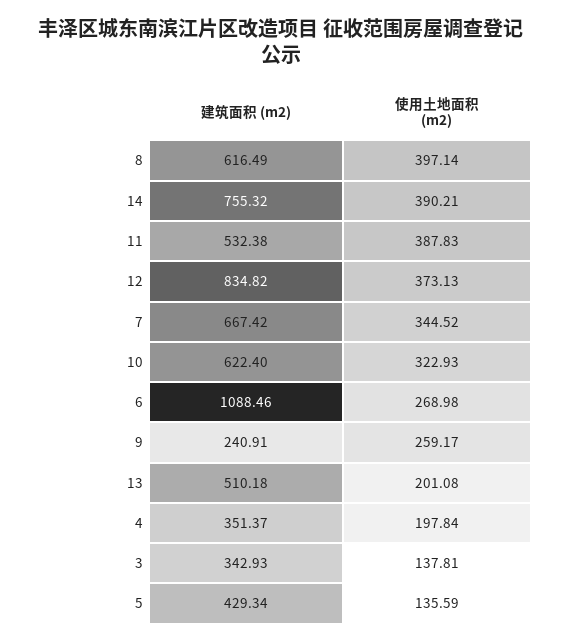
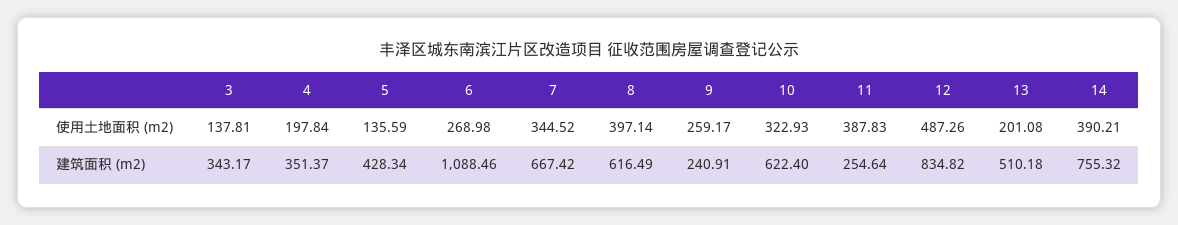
  {
    "建筑面积 (m2)": {
      "8": 616.49,
      "14": 755.32,
-     "11": 532.38,
+     "11": 254.64,
      "12": 834.82,
      "7": 667.42,
      "10": 622.4,
      "6": 1088.46,
      "9": 240.91,
      "13": 510.18,
      "4": 351.37,
-     "3": 342.93,
+     "3": 343.17,
-     "5": 429.34
+     "5": 428.34
    },
    "使用土地面积 (m2)": {
      "8": 397.14,
      "14": 390.21,
      "11": 387.83,
-     "12": 373.13,
+     "12": 487.26,
      "7": 344.52,
      "10": 322.93,
      "6": 268.98,
      "9": 259.17,
      "13": 201.08,
      "4": 197.84,
      "3": 137.81,
      "5": 135.59
    }
  }

